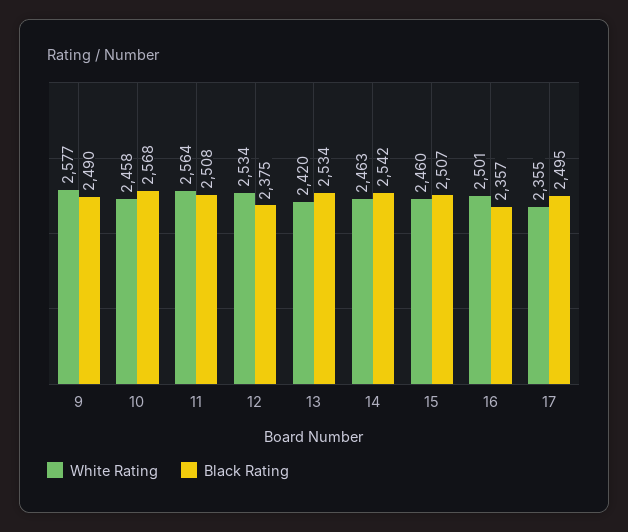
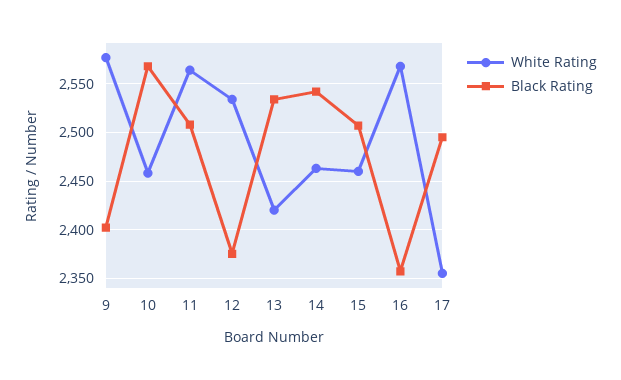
  {
    "White Rating": {
      "9": 2577,
      "10": 2458,
      "11": 2564,
      "12": 2534,
      "13": 2420,
      "14": 2463,
      "15": 2460,
-     "16": 2501,
+     "16": 2570,
      "17": 2355
    },
    "Black Rating": {
-     "9": 2490,
+     "9": 2400,
      "10": 2568,
      "11": 2508,
      "12": 2375,
      "13": 2534,
      "14": 2542,
      "15": 2507,
      "16": 2357,
      "17": 2495
    }
  }

